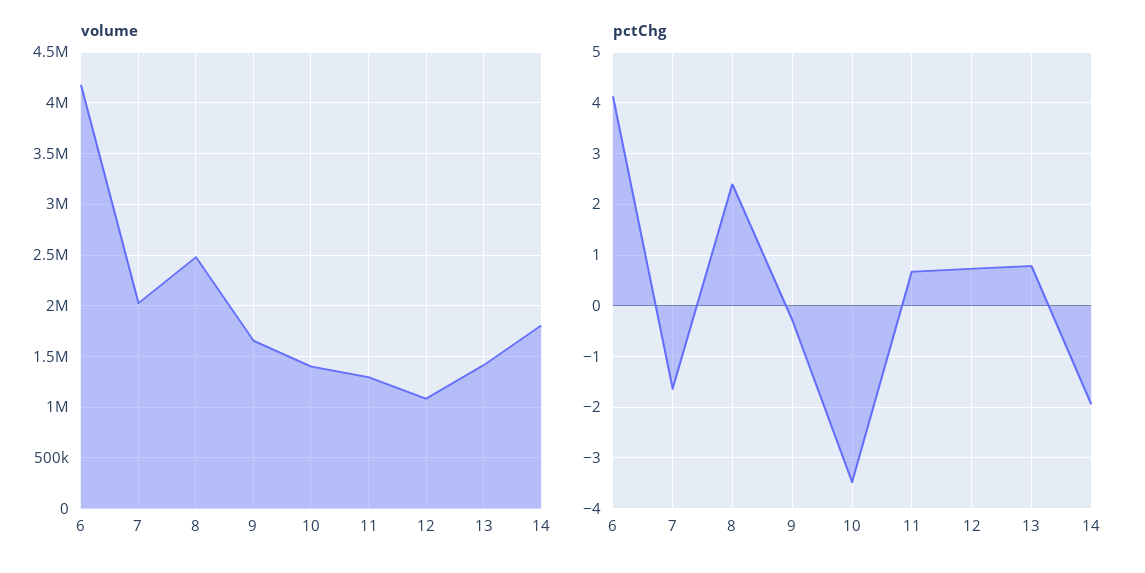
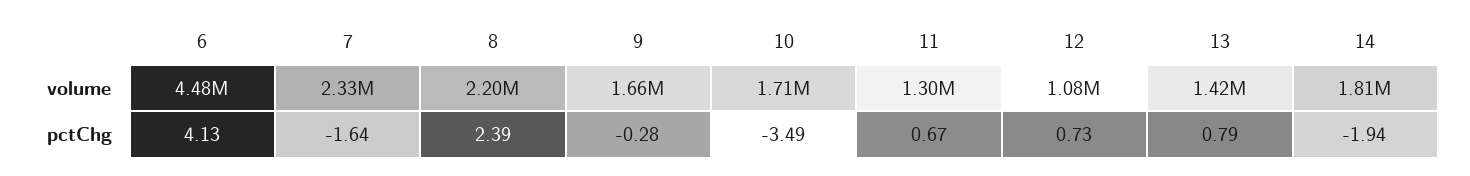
  {
    "volume": {
-     "6": 4200000,
+     "6": 4480000,
-     "7": 2000000,
+     "7": 2330000,
-     "8": 2500000,
+     "8": 2200000,
      "9": 1660000,
-     "10": 1400000,
+     "10": 1710000,
      "11": 1300000,
      "12": 1080000,
      "13": 1420000,
      "14": 1810000
    },
    "pctChg": {
      "6": 4.13,
      "7": -1.64,
      "8": 2.39,
      "9": -0.28,
      "10": -3.49,
      "11": 0.67,
      "12": 0.73,
      "13": 0.79,
      "14": -1.94
    }
  }

